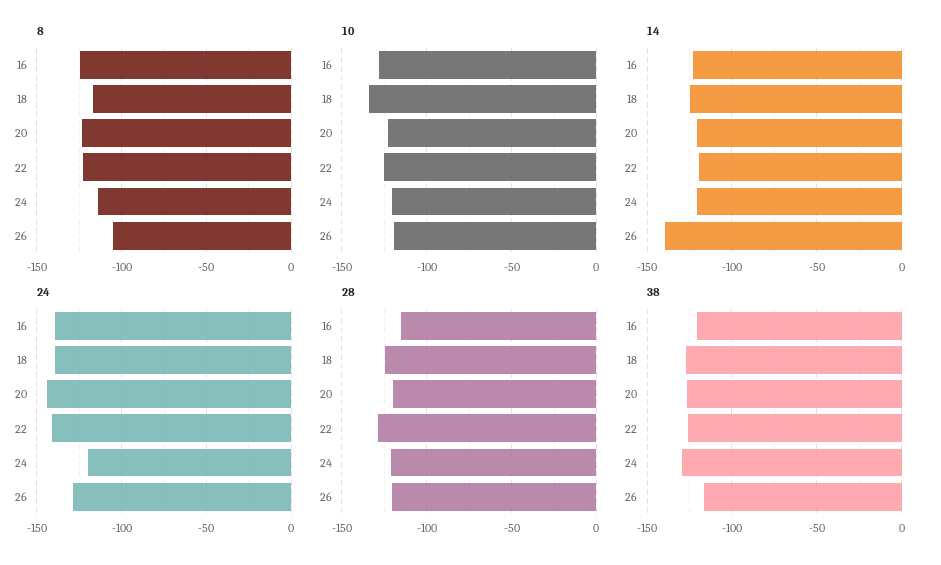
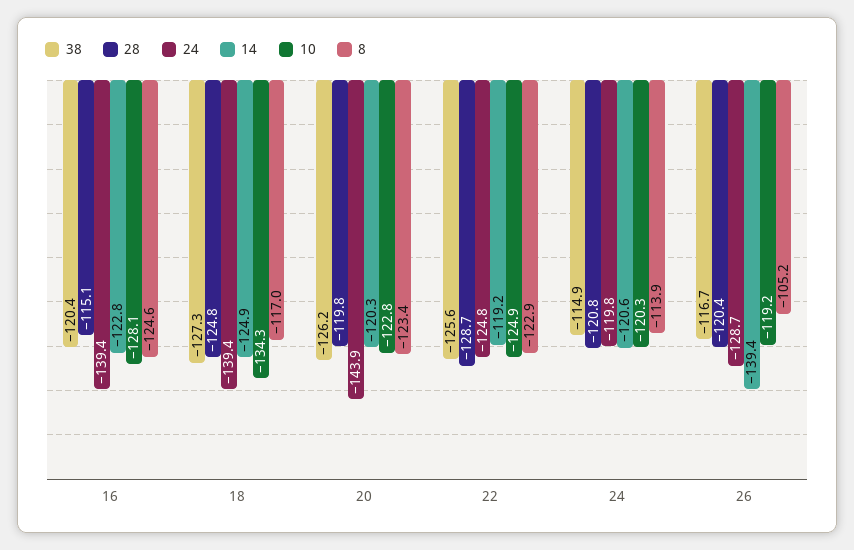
  {
    "8": {
      "16": -124.6,
      "18": -117,
      "20": -123.4,
      "22": -122.9,
      "24": -113.9,
      "26": -105.2
    },
    "10": {
      "16": -128.1,
      "18": -134.3,
      "20": -122.8,
      "22": -124.9,
      "24": -120.3,
      "26": -119.2
    },
    "14": {
      "16": -122.8,
      "18": -124.9,
      "20": -120.3,
      "22": -119.2,
      "24": -120.6,
      "26": -139.4
    },
    "24": {
      "16": -139.4,
      "18": -139.4,
      "20": -143.9,
-     "22": -140,
+     "22": -124.8,
      "24": -119.8,
      "26": -128.7
    },
    "28": {
      "16": -115.1,
      "18": -124.8,
      "20": -119.8,
      "22": -128.7,
      "24": -120.8,
      "26": -120.4
    },
    "38": {
      "16": -120.4,
      "18": -127.3,
      "20": -126.2,
      "22": -125.6,
-     "24": -130,
+     "24": -114.9,
      "26": -116.7
    }
  }

